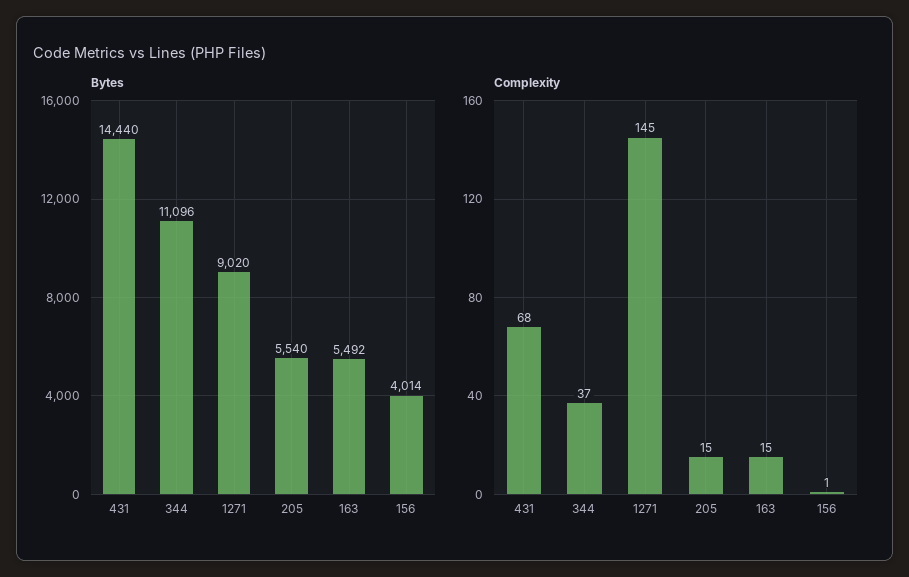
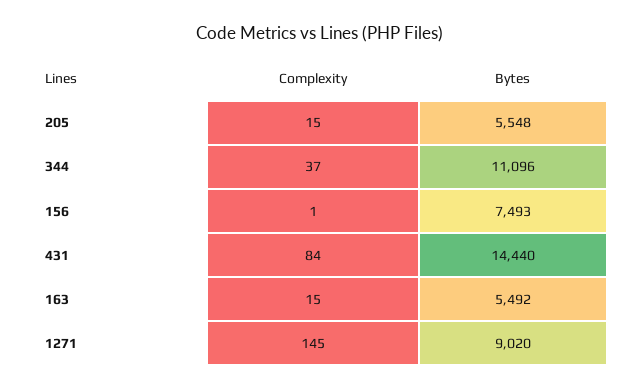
  {
    "Bytes": {
      "431": 14440,
      "344": 11096,
      "1271": 9020,
-     "205": 5540,
+     "205": 5548,
      "163": 5492,
-     "156": 4014
+     "156": 7493
    },
    "Complexity": {
-     "431": 68,
+     "431": 84,
      "344": 37,
      "1271": 145,
      "205": 15,
      "163": 15,
      "156": 1
    }
  }

